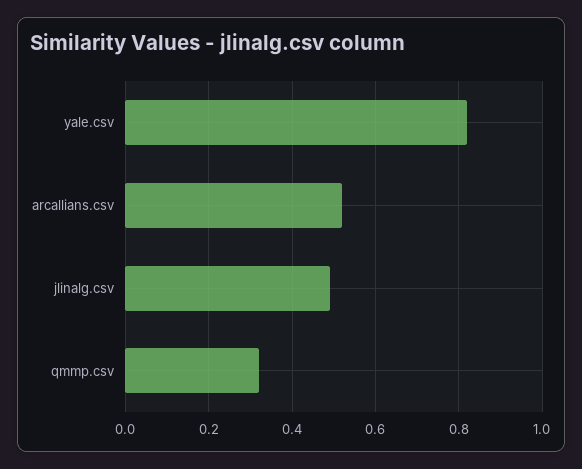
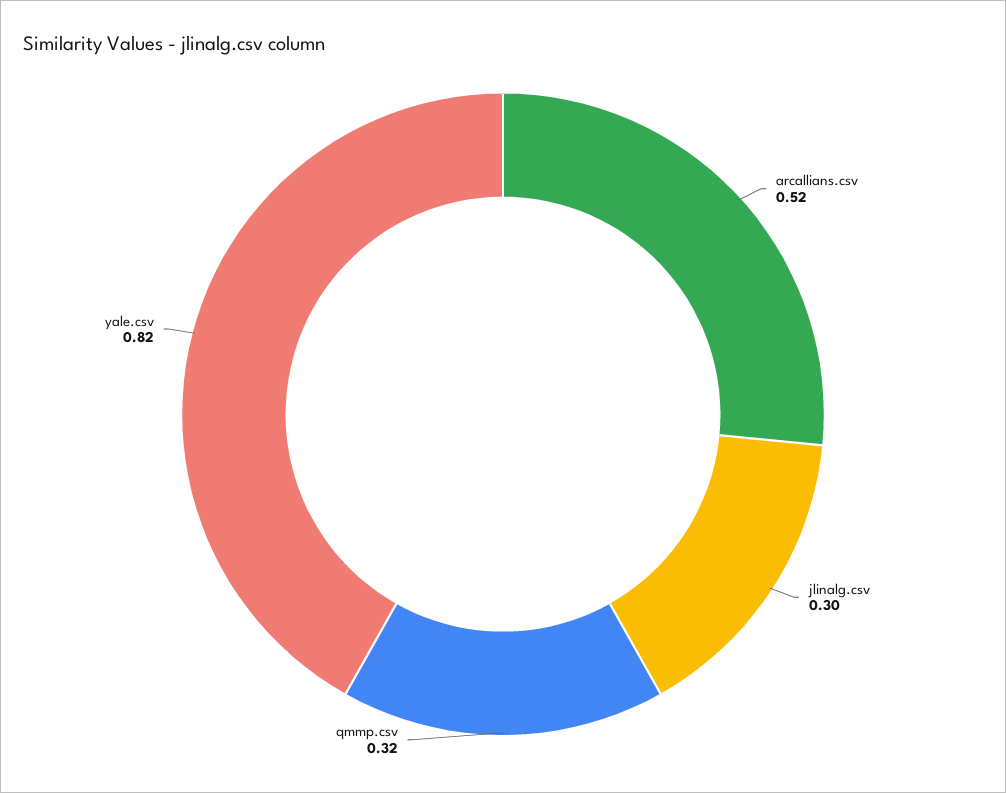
  {
    "yale.csv": 0.82,
    "arcallians.csv": 0.52,
-   "jlinalg.csv": 0.5,
+   "jlinalg.csv": 0.3,
    "qmmp.csv": 0.32
  }

